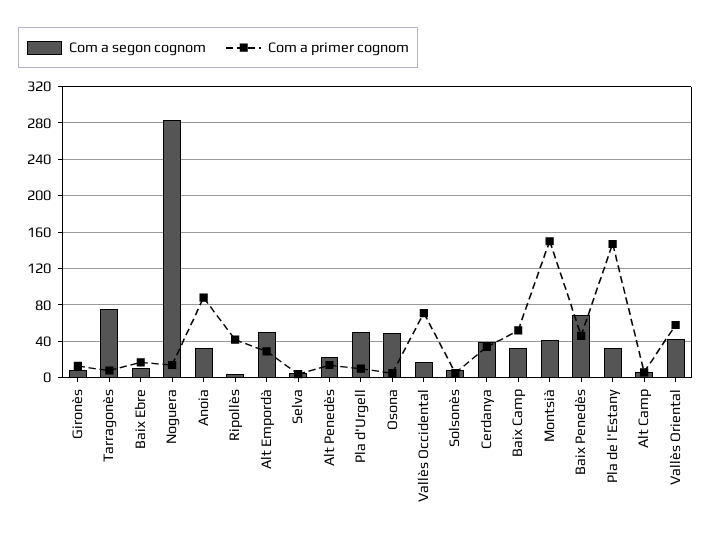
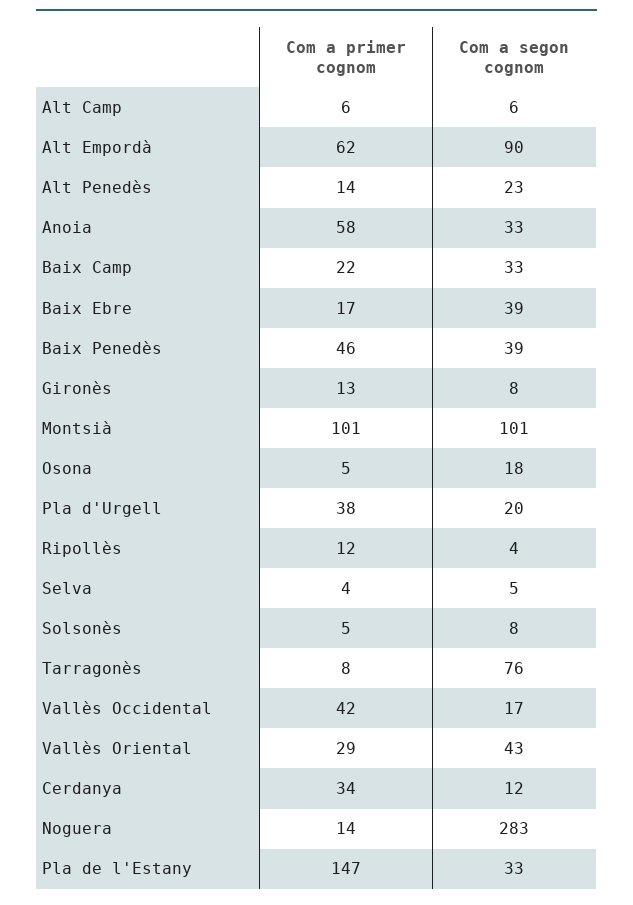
  {
    "Com a segon cognom": {
      "Gironès": 8,
      "Tarragonès": 76,
-     "Baix Ebre": 10,
+     "Baix Ebre": 39,
      "Noguera": 283,
      "Anoia": 33,
      "Ripollès": 4,
-     "Alt Empordà": 50,
+     "Alt Empordà": 90,
      "Selva": 5,
      "Alt Penedès": 23,
-     "Pla d'Urgell": 50,
+     "Pla d'Urgell": 20,
-     "Osona": 50,
+     "Osona": 18,
      "Vallès Occidental": 17,
      "Solsonès": 8,
-     "Cerdanya": 40,
+     "Cerdanya": 12,
      "Baix Camp": 33,
-     "Montsià": 40,
+     "Montsià": 101,
-     "Baix Penedès": 70,
+     "Baix Penedès": 39,
      "Pla de l'Estany": 33,
      "Alt Camp": 6,
      "Vallès Oriental": 43
    },
    "Com a primer cognom": {
      "Gironès": 13,
      "Tarragonès": 8,
      "Baix Ebre": 17,
      "Noguera": 14,
-     "Anoia": 90,
+     "Anoia": 58,
-     "Ripollès": 40,
+     "Ripollès": 12,
-     "Alt Empordà": 30,
+     "Alt Empordà": 62,
      "Selva": 4,
      "Alt Penedès": 14,
-     "Pla d'Urgell": 10,
+     "Pla d'Urgell": 38,
      "Osona": 5,
-     "Vallès Occidental": 70,
+     "Vallès Occidental": 42,
      "Solsonès": 5,
      "Cerdanya": 34,
-     "Baix Camp": 50,
+     "Baix Camp": 22,
-     "Montsià": 150,
+     "Montsià": 101,
      "Baix Penedès": 46,
      "Pla de l'Estany": 147,
      "Alt Camp": 6,
-     "Vallès Oriental": 60
+     "Vallès Oriental": 29
    }
  }

